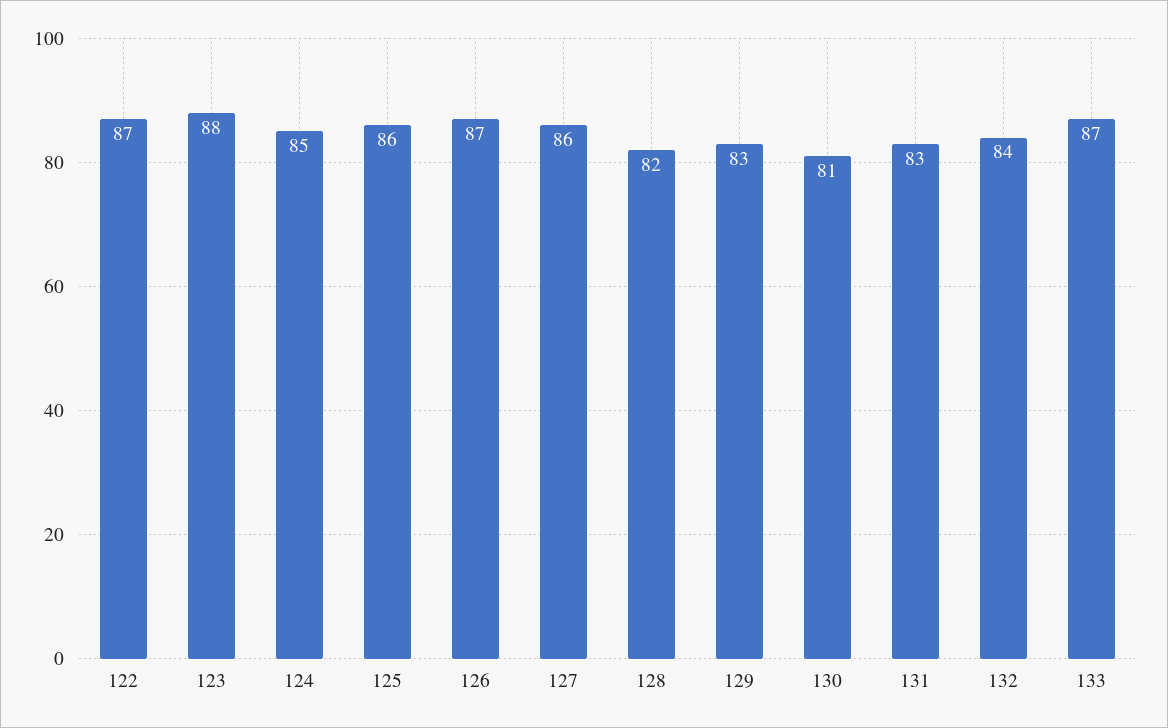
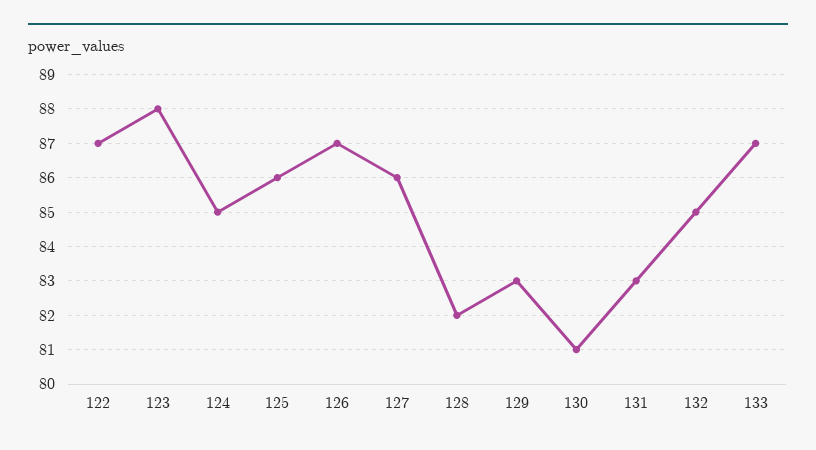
  {
    "122": 87,
    "123": 88,
    "124": 85,
    "125": 86,
    "126": 87,
    "127": 86,
    "128": 82,
    "129": 83,
    "130": 81,
    "131": 83,
-   "132": 84,
+   "132": 85,
    "133": 87
  }

